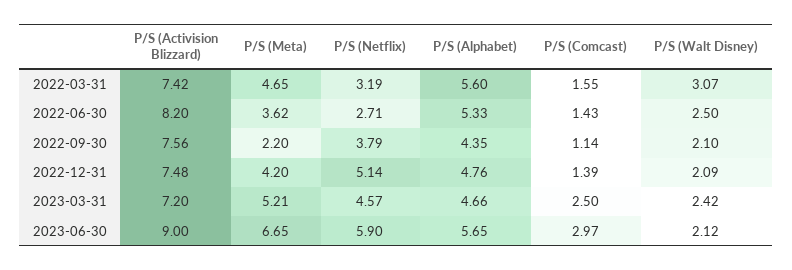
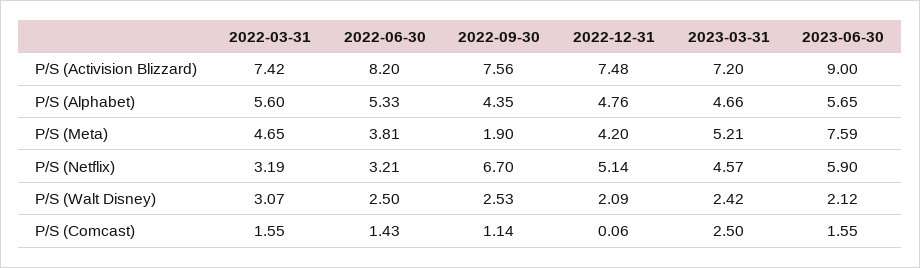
  {
    "P/S (Activision Blizzard)": {
      "2022-03-31": 7.42,
      "2022-06-30": 8.2,
      "2022-09-30": 7.56,
      "2022-12-31": 7.48,
      "2023-03-31": 7.2,
      "2023-06-30": 9
    },
    "P/S (Meta)": {
      "2022-03-31": 4.65,
-     "2022-06-30": 3.62,
+     "2022-06-30": 3.81,
-     "2022-09-30": 2.2,
+     "2022-09-30": 1.9,
      "2022-12-31": 4.2,
      "2023-03-31": 5.21,
-     "2023-06-30": 6.65
+     "2023-06-30": 7.59
    },
    "P/S (Netflix)": {
      "2022-03-31": 3.19,
-     "2022-06-30": 2.71,
+     "2022-06-30": 3.21,
-     "2022-09-30": 3.79,
+     "2022-09-30": 6.7,
      "2022-12-31": 5.14,
      "2023-03-31": 4.57,
      "2023-06-30": 5.9
    },
    "P/S (Alphabet)": {
      "2022-03-31": 5.6,
      "2022-06-30": 5.33,
      "2022-09-30": 4.35,
      "2022-12-31": 4.76,
      "2023-03-31": 4.66,
      "2023-06-30": 5.65
    },
    "P/S (Comcast)": {
      "2022-03-31": 1.55,
      "2022-06-30": 1.43,
      "2022-09-30": 1.14,
-     "2022-12-31": 1.39,
+     "2022-12-31": 0.06,
      "2023-03-31": 2.5,
-     "2023-06-30": 2.97
+     "2023-06-30": 1.55
    },
    "P/S (Walt Disney)": {
      "2022-03-31": 3.07,
      "2022-06-30": 2.5,
-     "2022-09-30": 2.1,
+     "2022-09-30": 2.53,
      "2022-12-31": 2.09,
      "2023-03-31": 2.42,
      "2023-06-30": 2.12
    }
  }

